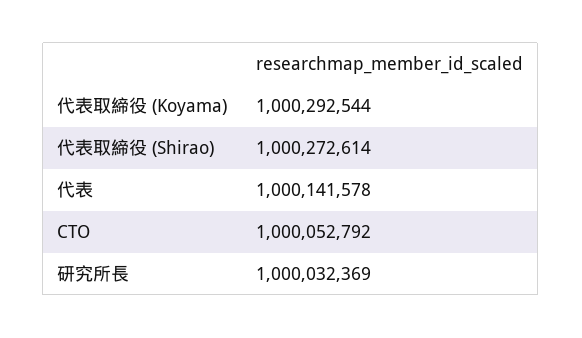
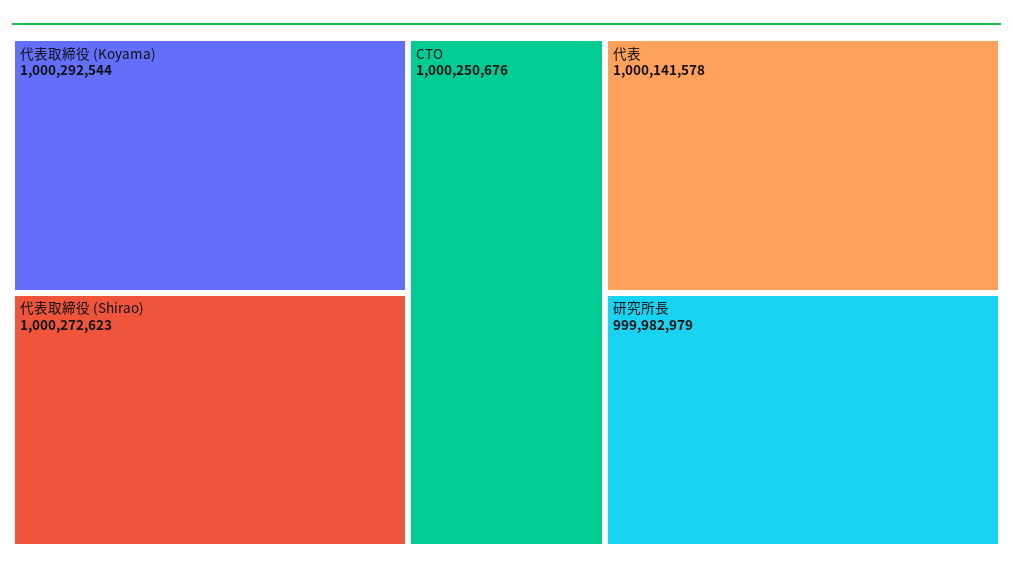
  {
    "代表取締役 (Koyama)": 1000292544,
-   "代表取締役 (Shirao)": 1000272614,
+   "代表取締役 (Shirao)": 1000272623,
    "代表": 1000141578,
-   "CTO": 1000052792,
+   "CTO": 1000250676,
-   "研究所長": 1000032369
+   "研究所長": 999982979
  }

